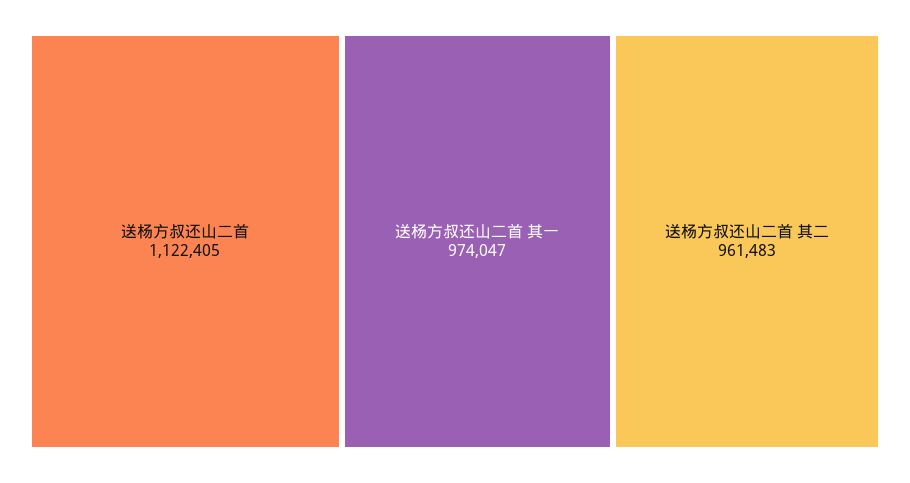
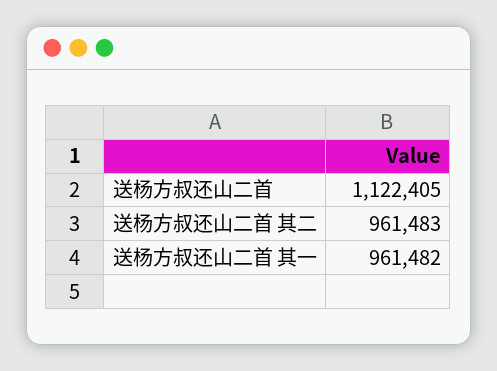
  {
    "送杨方叔还山二首": 1122405,
-   "送杨方叔还山二首 其一": 974047,
+   "送杨方叔还山二首 其一": 961482,
    "送杨方叔还山二首 其二": 961483
  }

